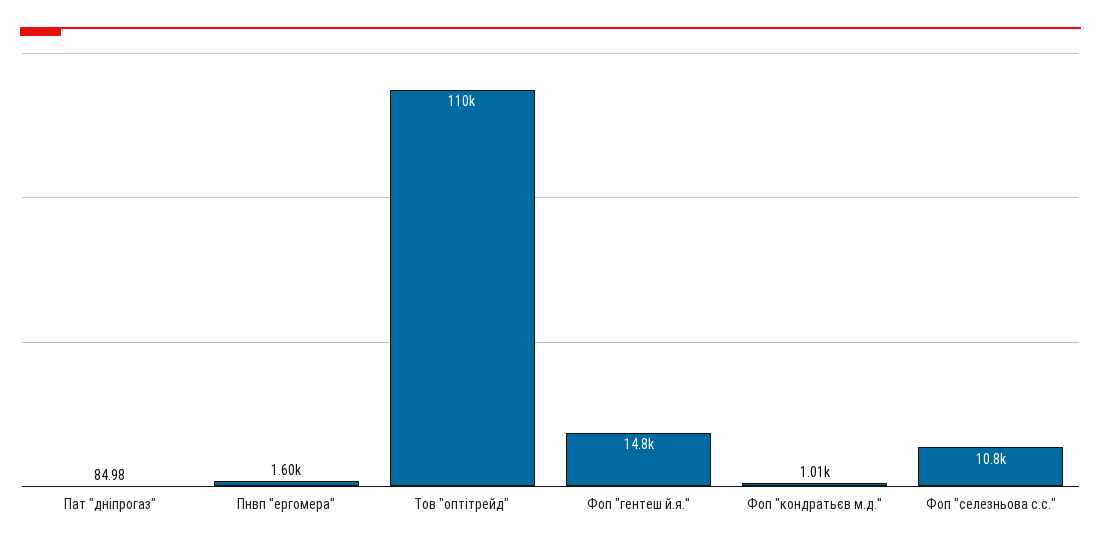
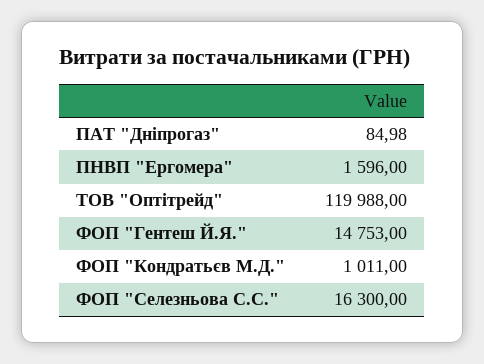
  {
    "Пат \"дніпрогаз\"": 84.98,
    "Пнвп \"ергомера\"": 1596,
-   "Тов \"оптітрейд\"": 110000,
+   "Тов \"оптітрейд\"": 119988,
    "Фоп \"гентеш й.я.\"": 14753,
    "Фоп \"кондратьєв м.д.\"": 1011,
-   "Фоп \"селезньова с.с.\"": 10800
+   "Фоп \"селезньова с.с.\"": 16300
  }

